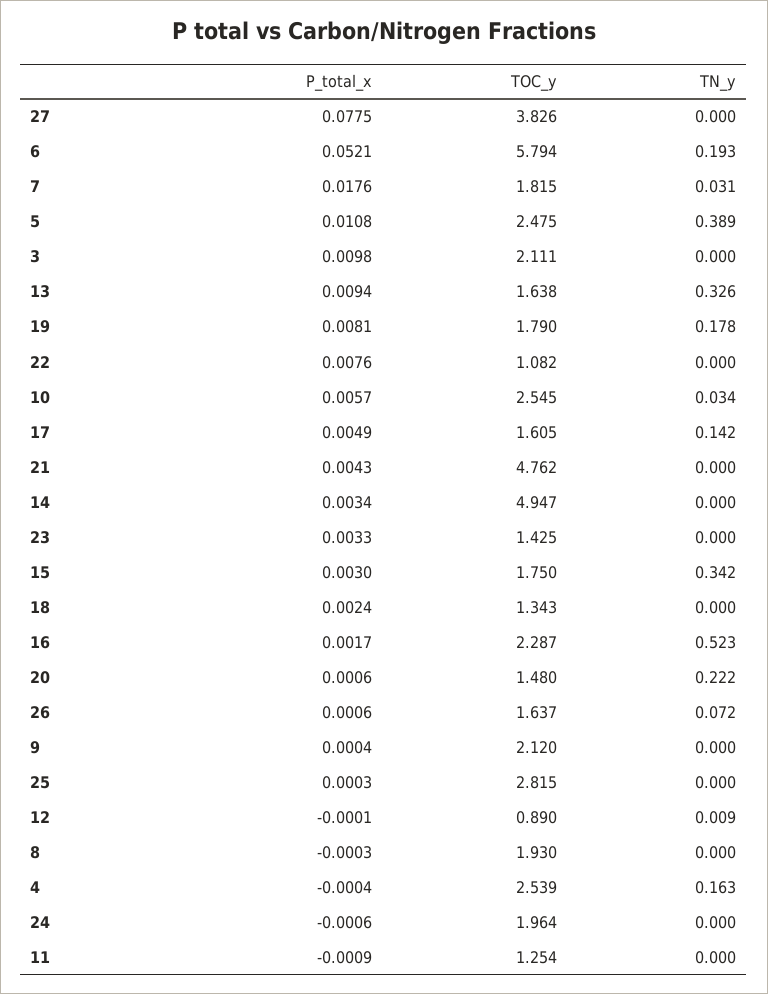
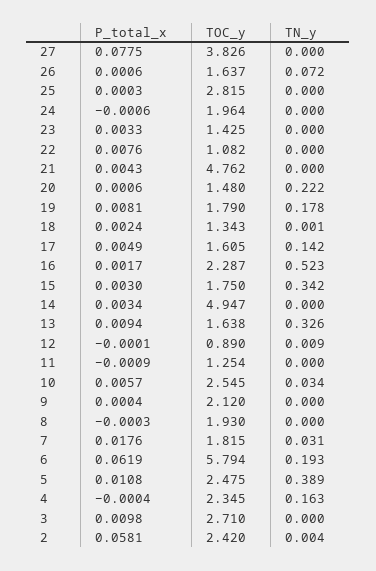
  {
    "P_total_x": {
      "27": 0.0775,
-     "6": 0.0521,
+     "6": 0.0619,
      "7": 0.0176,
      "5": 0.0108,
      "3": 0.0098,
      "13": 0.0094,
      "19": 0.0081,
      "22": 0.0076,
      "10": 0.0057,
      "17": 0.0049,
      "21": 0.0043,
      "14": 0.0034,
      "23": 0.0033,
      "15": 0.003,
      "18": 0.0024,
      "16": 0.0017,
      "20": 0.0006,
      "26": 0.0006,
      "9": 0.0004,
      "25": 0.0003,
      "12": -0.0001,
      "8": -0.0003,
      "4": -0.0004,
      "24": -0.0006,
-     "11": -0.0009
+     "11": -0.0009,
+     "2": 0.0581
    },
    "TOC_y": {
      "27": 3.826,
      "6": 5.794,
      "7": 1.815,
      "5": 2.475,
-     "3": 2.111,
+     "3": 2.71,
      "13": 1.638,
      "19": 1.79,
      "22": 1.082,
      "10": 2.545,
      "17": 1.605,
      "21": 4.762,
      "14": 4.947,
      "23": 1.425,
      "15": 1.75,
      "18": 1.343,
      "16": 2.287,
      "20": 1.48,
      "26": 1.637,
      "9": 2.12,
      "25": 2.815,
      "12": 0.89,
      "8": 1.93,
-     "4": 2.539,
+     "4": 2.345,
      "24": 1.964,
-     "11": 1.254
+     "11": 1.254,
+     "2": 2.42
    },
    "TN_y": {
      "27": 0,
      "6": 0.193,
      "7": 0.031,
      "5": 0.389,
      "3": 0,
      "13": 0.326,
      "19": 0.178,
      "22": 0,
      "10": 0.034,
      "17": 0.142,
      "21": 0,
      "14": 0,
      "23": 0,
      "15": 0.342,
-     "18": 0,
+     "18": 0.001,
      "16": 0.523,
      "20": 0.222,
      "26": 0.072,
      "9": 0,
      "25": 0,
      "12": 0.009,
      "8": 0,
      "4": 0.163,
      "24": 0,
-     "11": 0
+     "11": 0,
+     "2": 0.004
    }
  }

